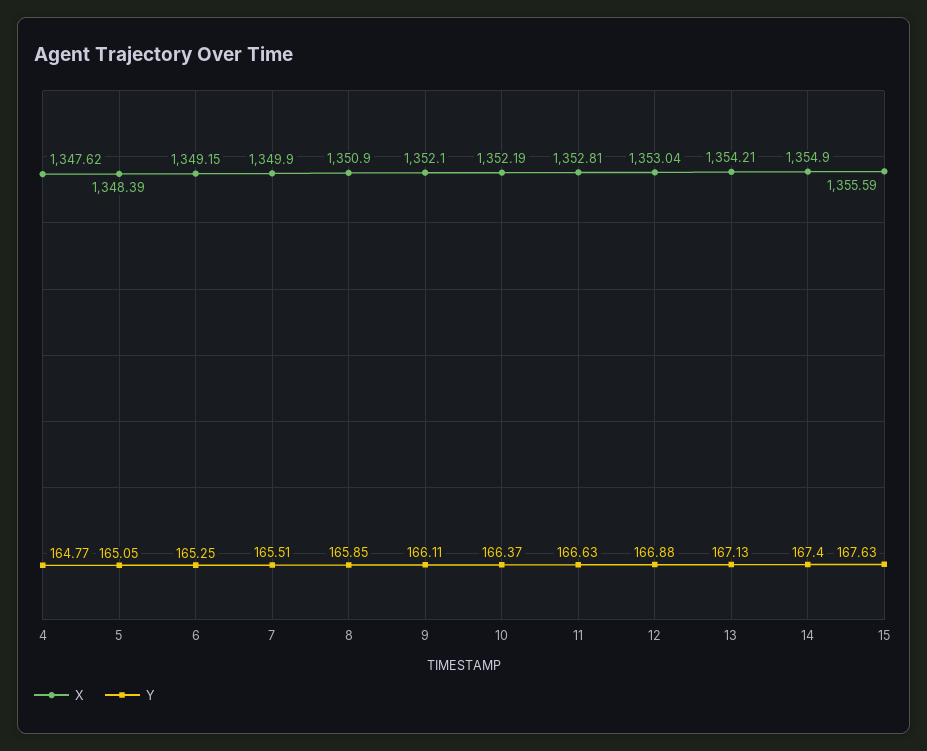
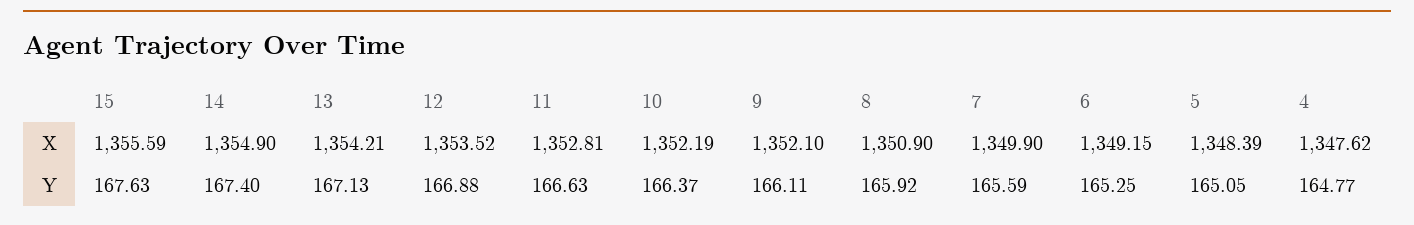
  {
    "X": {
      "4": 1347.62,
      "5": 1348.39,
      "6": 1349.15,
      "7": 1349.9,
      "8": 1350.9,
      "9": 1352.1,
      "10": 1352.19,
      "11": 1352.81,
-     "12": 1353.04,
+     "12": 1353.52,
      "13": 1354.21,
      "14": 1354.9,
      "15": 1355.59
    },
    "Y": {
      "4": 164.77,
      "5": 165.05,
      "6": 165.25,
-     "7": 165.51,
+     "7": 165.59,
-     "8": 165.85,
+     "8": 165.92,
      "9": 166.11,
      "10": 166.37,
      "11": 166.63,
      "12": 166.88,
      "13": 167.13,
      "14": 167.4,
      "15": 167.63
    }
  }

